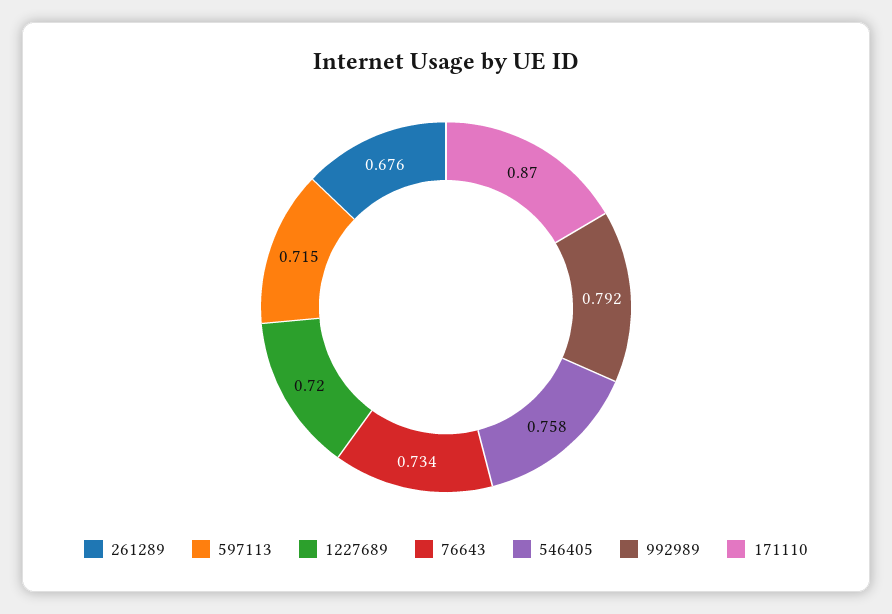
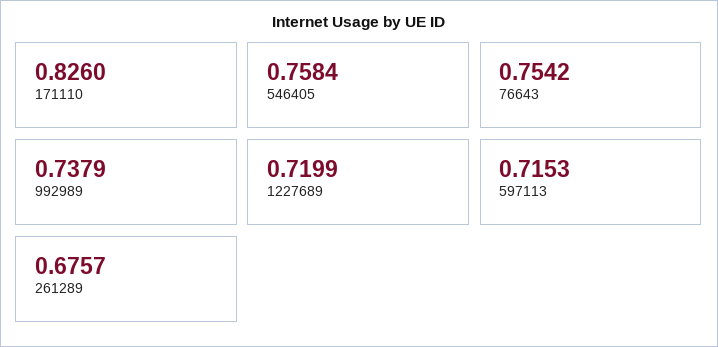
  {
    "261289": 0.6757,
    "597113": 0.7153,
    "1227689": 0.7199,
-   "76643": 0.734,
+   "76643": 0.7542,
    "546405": 0.7584,
-   "992989": 0.792,
+   "992989": 0.7379,
-   "171110": 0.87
+   "171110": 0.826
  }

